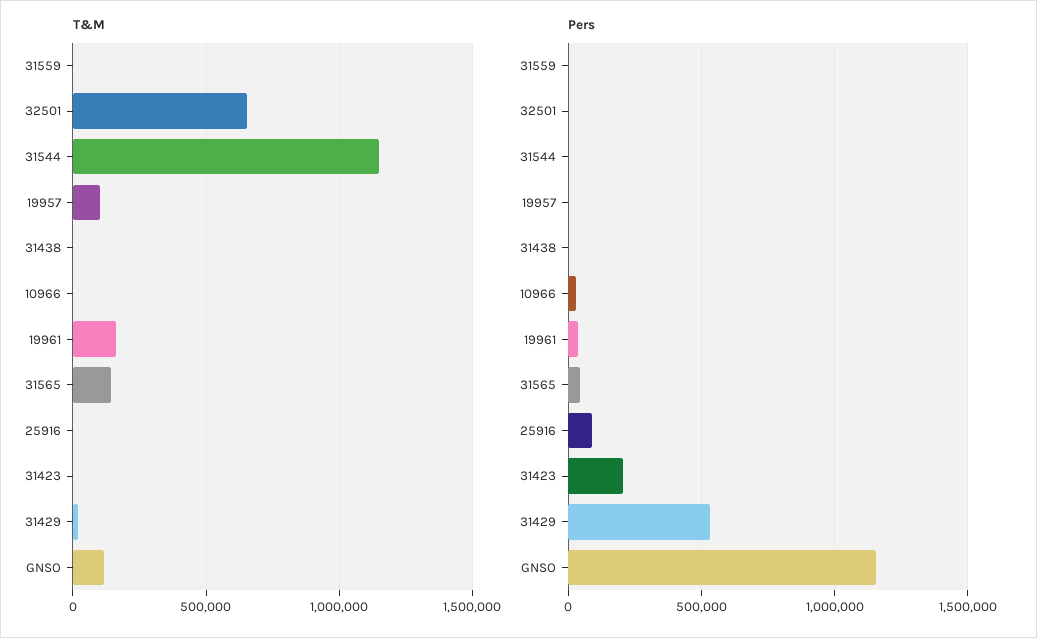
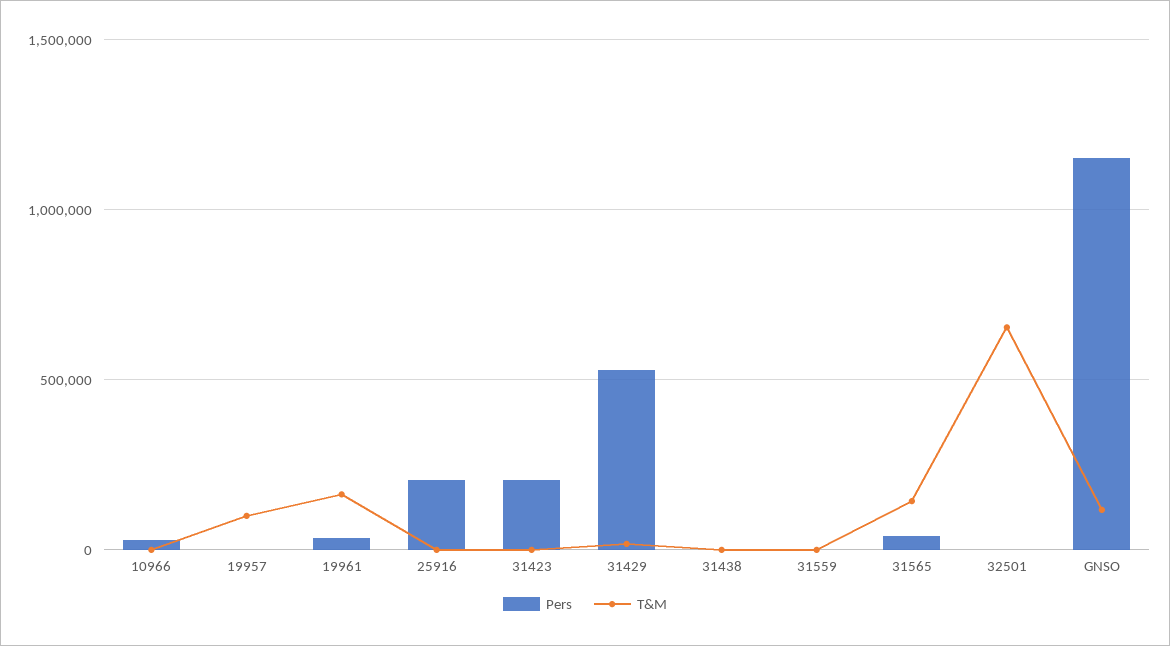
  {
    "T&M": {
      "31559": 0,
      "32501": 650000,
-     "31544": 1150000,
      "19957": 100000,
      "31438": 0,
      "10966": 0,
      "19961": 150000,
      "31565": 150000,
      "25916": 0,
      "31423": 0,
      "31429": 0,
      "GNSO": 100000
    },
    "Pers": {
      "31559": 0,
      "32501": 0,
-     "31544": 0,
      "19957": 0,
      "31438": 0,
      "10966": 50000,
      "19961": 50000,
      "31565": 50000,
-     "25916": 100000,
+     "25916": 200000,
      "31423": 200000,
      "31429": 550000,
      "GNSO": 1150000
    }
  }

